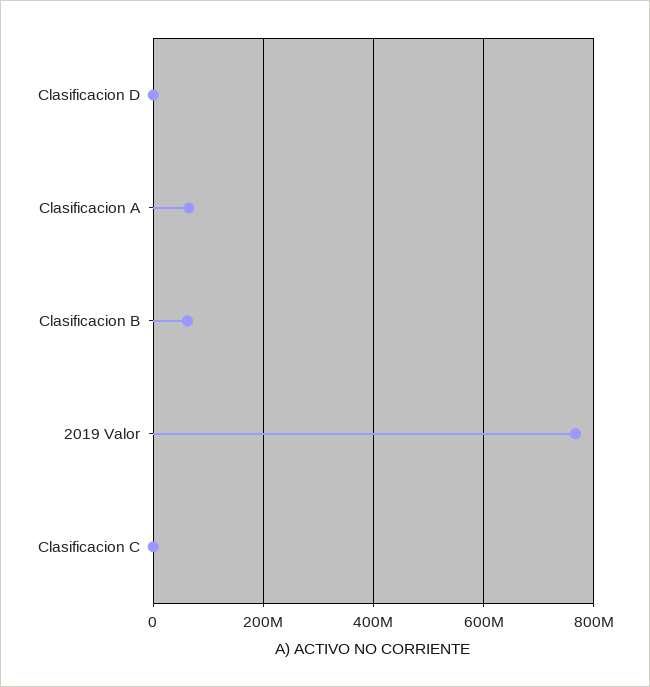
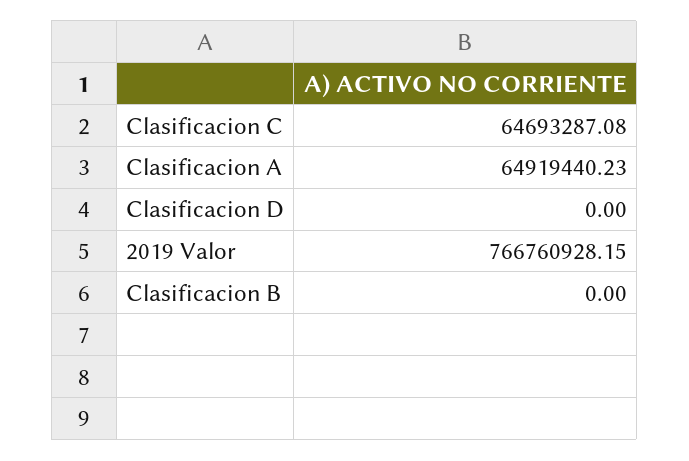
  {
    "Clasificacion D": 0,
    "Clasificacion A": 64919440.23,
-   "Clasificacion B": 60000000,
+   "Clasificacion B": 0,
    "2019 Valor": 766760928.15,
-   "Clasificacion C": 0
+   "Clasificacion C": 64693287.08
  }

